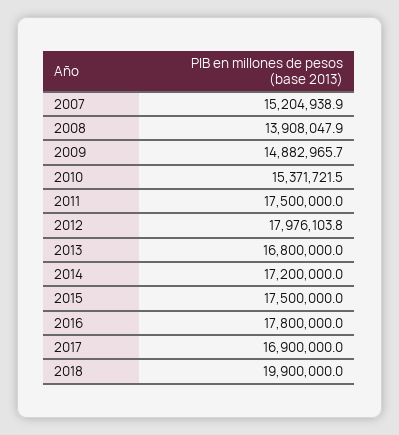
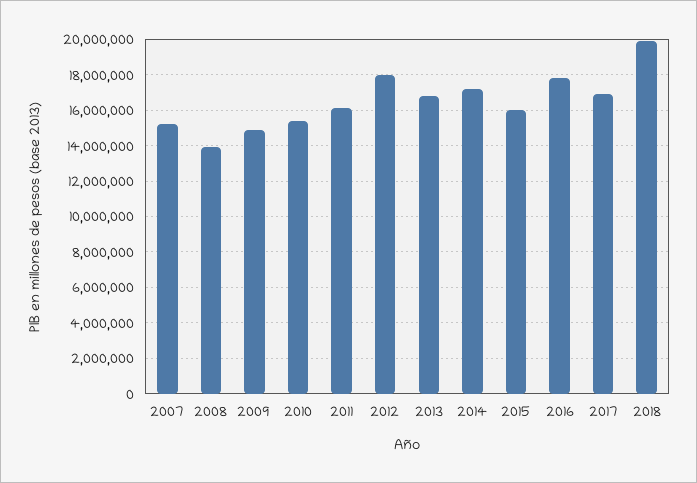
  {
    "2007": 15204938.9,
    "2008": 13908047.9,
    "2009": 14882965.7,
    "2010": 15371721.5,
-   "2011": 17500000,
+   "2011": 16000000,
    "2012": 17976103.8,
    "2013": 16800000,
    "2014": 17200000,
-   "2015": 17500000,
+   "2015": 16000000,
    "2016": 17800000,
    "2017": 16900000,
    "2018": 19900000
  }

